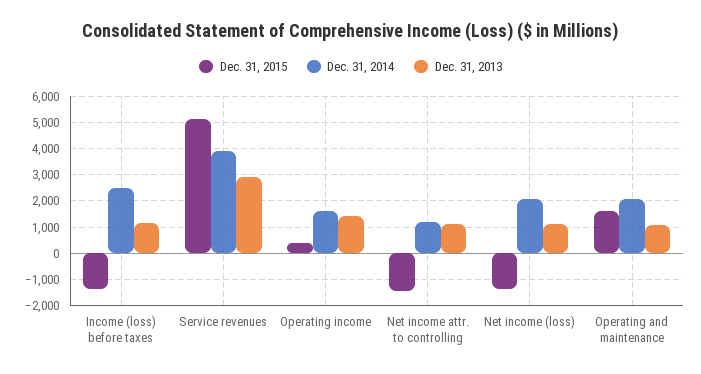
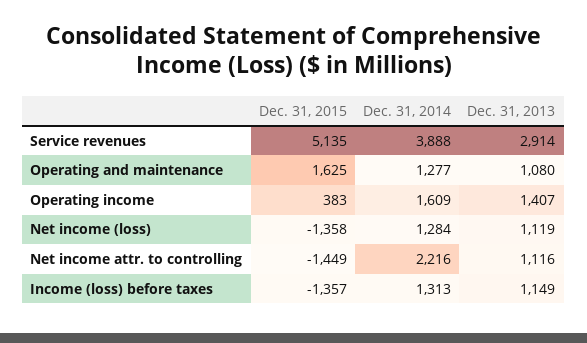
  {
    "Dec. 31, 2015": {
      "Income (loss) before taxes": -1357,
      "Service revenues": 5135,
      "Operating income": 383,
      "Net income attr. to controlling": -1449,
      "Net income (loss)": -1358,
      "Operating and maintenance": 1625
    },
    "Dec. 31, 2014": {
-     "Income (loss) before taxes": 2500,
+     "Income (loss) before taxes": 1313,
      "Service revenues": 3888,
      "Operating income": 1609,
-     "Net income attr. to controlling": 1250,
+     "Net income attr. to controlling": 2216,
-     "Net income (loss)": 2000,
+     "Net income (loss)": 1284,
-     "Operating and maintenance": 2000
+     "Operating and maintenance": 1277
    },
    "Dec. 31, 2013": {
      "Income (loss) before taxes": 1149,
      "Service revenues": 2914,
      "Operating income": 1407,
      "Net income attr. to controlling": 1116,
      "Net income (loss)": 1119,
      "Operating and maintenance": 1080
    }
  }

